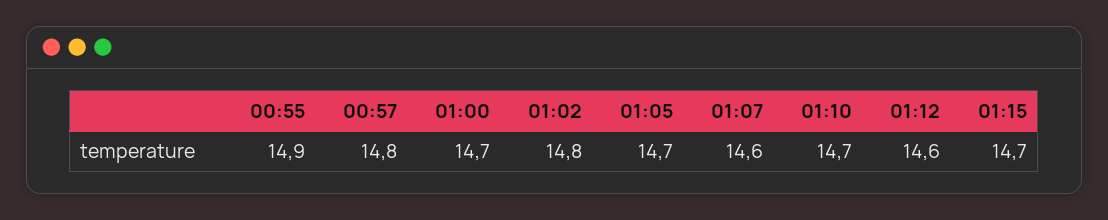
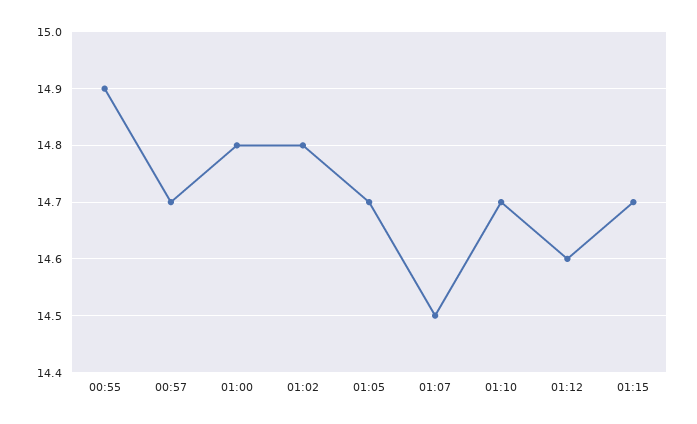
  {
    "00:55": 14.9,
-   "00:57": 14.8,
+   "00:57": 14.7,
-   "01:00": 14.7,
+   "01:00": 14.8,
    "01:02": 14.8,
    "01:05": 14.7,
-   "01:07": 14.6,
+   "01:07": 14.5,
    "01:10": 14.7,
    "01:12": 14.6,
    "01:15": 14.7
  }

